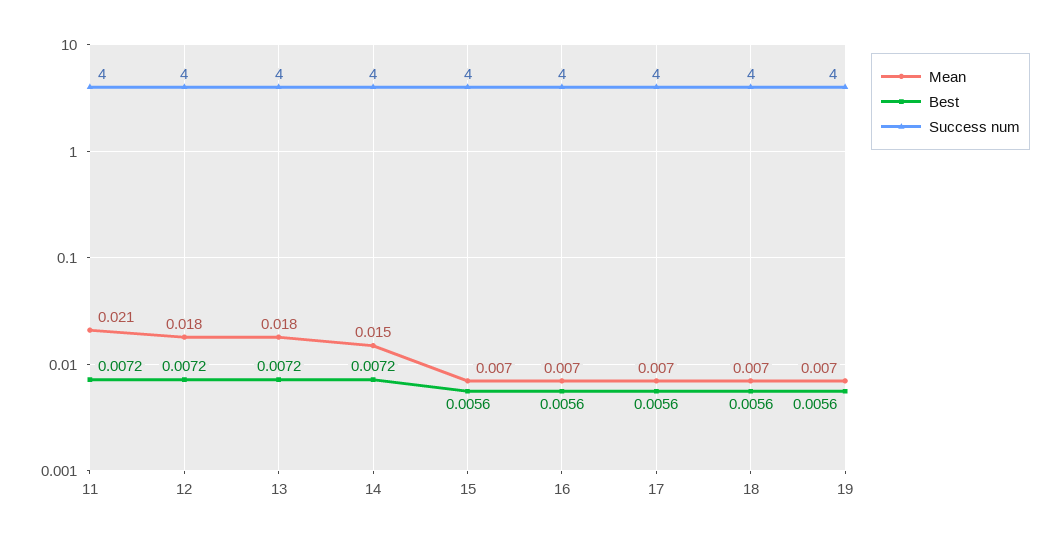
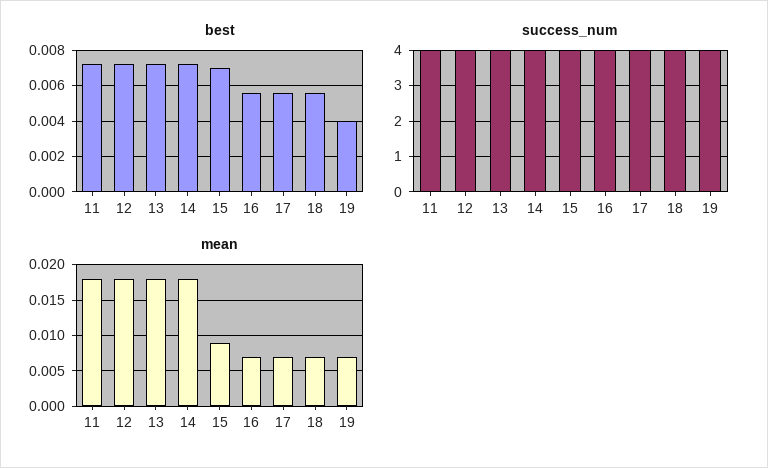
  {
    "Mean": {
-     "11": 0.021,
+     "11": 0.018,
      "12": 0.018,
      "13": 0.018,
-     "14": 0.015,
+     "14": 0.018,
-     "15": 0.007,
+     "15": 0.009,
      "16": 0.007,
      "17": 0.007,
      "18": 0.007,
      "19": 0.007
    },
    "Best": {
      "11": 0.0072,
      "12": 0.0072,
      "13": 0.0072,
      "14": 0.0072,
-     "15": 0.0056,
+     "15": 0.007,
      "16": 0.0056,
      "17": 0.0056,
      "18": 0.0056,
-     "19": 0.0056
+     "19": 0.004
    },
    "Success num": {
      "11": 4,
      "12": 4,
      "13": 4,
      "14": 4,
      "15": 4,
      "16": 4,
      "17": 4,
      "18": 4,
      "19": 4
    }
  }

